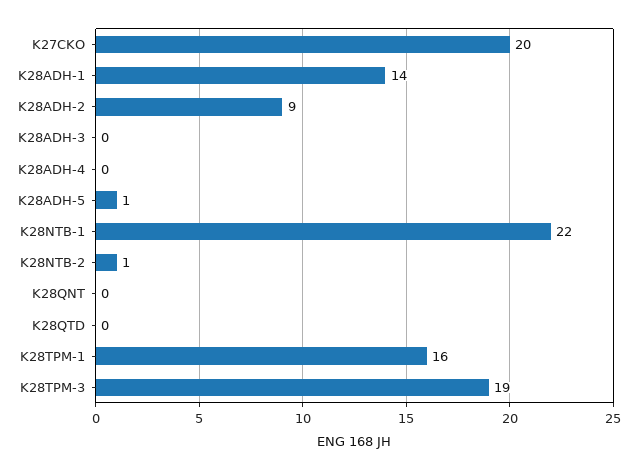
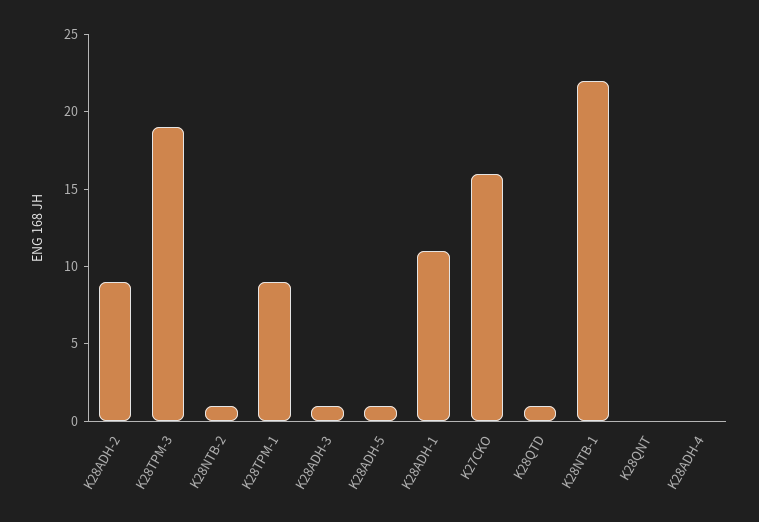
  {
-   "K27CKO": 20,
+   "K27CKO": 16,
-   "K28ADH-1": 14,
+   "K28ADH-1": 11,
    "K28ADH-2": 9,
-   "K28ADH-3": 0,
+   "K28ADH-3": 1,
    "K28ADH-4": 0,
    "K28ADH-5": 1,
    "K28NTB-1": 22,
    "K28NTB-2": 1,
    "K28QNT": 0,
-   "K28QTD": 0,
+   "K28QTD": 1,
-   "K28TPM-1": 16,
+   "K28TPM-1": 9,
    "K28TPM-3": 19
  }

